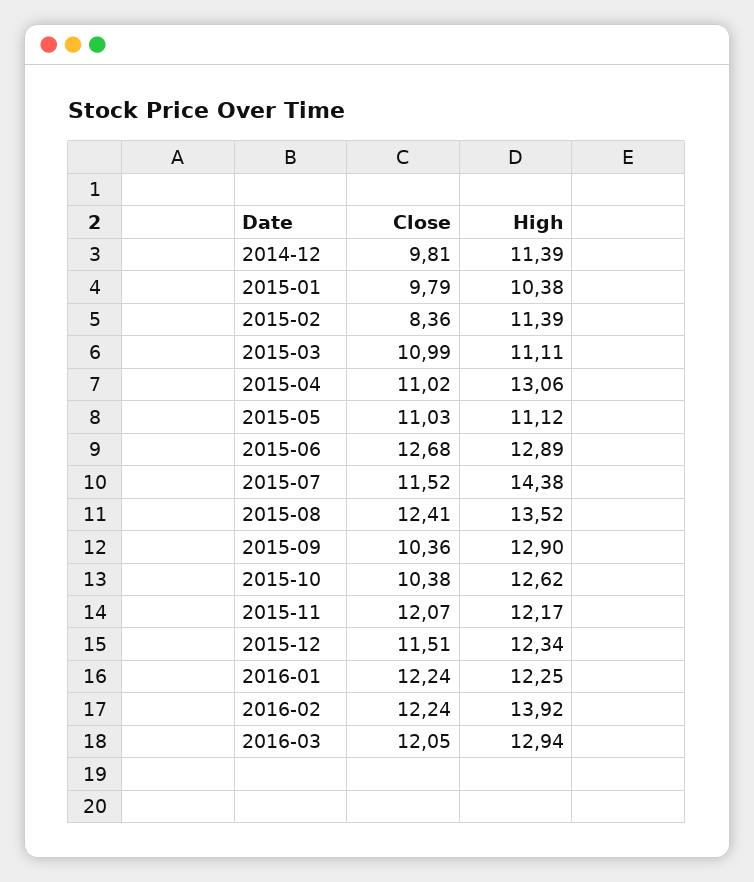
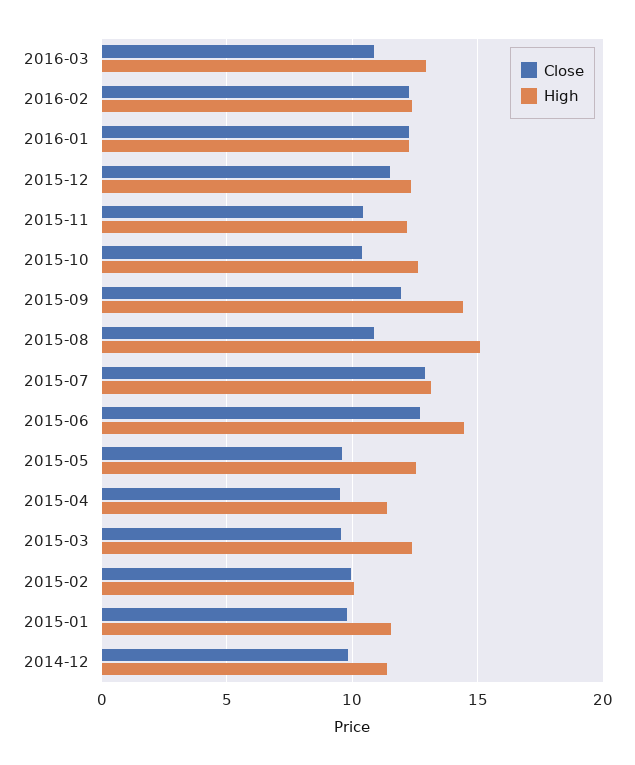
  {
    "Close": {
      "2014-12": 9.81,
      "2015-01": 9.79,
-     "2015-02": 8.36,
+     "2015-02": 10,
-     "2015-03": 10.99,
+     "2015-03": 9.5,
-     "2015-04": 11.02,
+     "2015-04": 9.5,
-     "2015-05": 11.03,
+     "2015-05": 9.5,
      "2015-06": 12.68,
-     "2015-07": 11.52,
+     "2015-07": 13,
-     "2015-08": 12.41,
+     "2015-08": 11,
-     "2015-09": 10.36,
+     "2015-09": 12,
      "2015-10": 10.38,
-     "2015-11": 12.07,
+     "2015-11": 10.5,
      "2015-12": 11.51,
      "2016-01": 12.24,
      "2016-02": 12.24,
-     "2016-03": 12.05
+     "2016-03": 11
    },
    "High": {
      "2014-12": 11.39,
-     "2015-01": 10.38,
+     "2015-01": 11.5,
-     "2015-02": 11.39,
+     "2015-02": 10,
-     "2015-03": 11.11,
+     "2015-03": 12.5,
-     "2015-04": 13.06,
+     "2015-04": 11.5,
-     "2015-05": 11.12,
+     "2015-05": 12.5,
-     "2015-06": 12.89,
+     "2015-06": 14.5,
-     "2015-07": 14.38,
+     "2015-07": 13,
-     "2015-08": 13.52,
+     "2015-08": 15,
-     "2015-09": 12.9,
+     "2015-09": 14.5,
      "2015-10": 12.62,
      "2015-11": 12.17,
      "2015-12": 12.34,
      "2016-01": 12.25,
-     "2016-02": 13.92,
+     "2016-02": 12.5,
      "2016-03": 12.94
    }
  }

